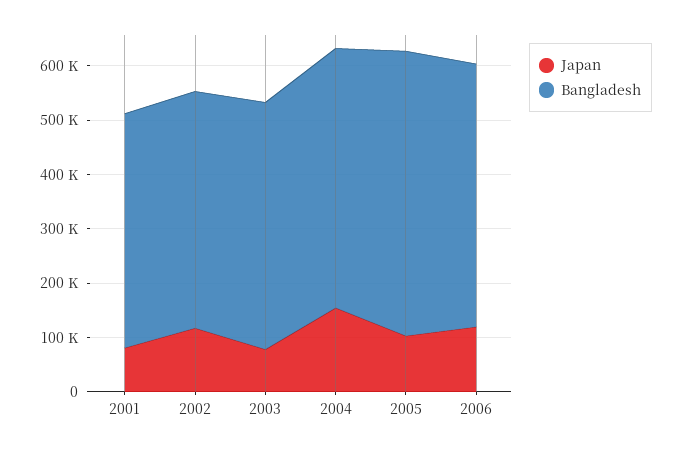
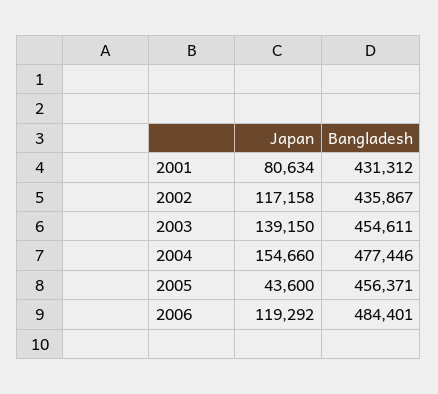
  {
    "Japan": {
      "2001": 80634,
      "2002": 117158,
-     "2003": 80000,
+     "2003": 139150,
      "2004": 154660,
-     "2005": 100000,
+     "2005": 43600,
      "2006": 119292
    },
    "Bangladesh": {
      "2001": 431312,
      "2002": 435867,
      "2003": 454611,
      "2004": 477446,
-     "2005": 520000,
+     "2005": 456371,
      "2006": 484401
    }
  }

